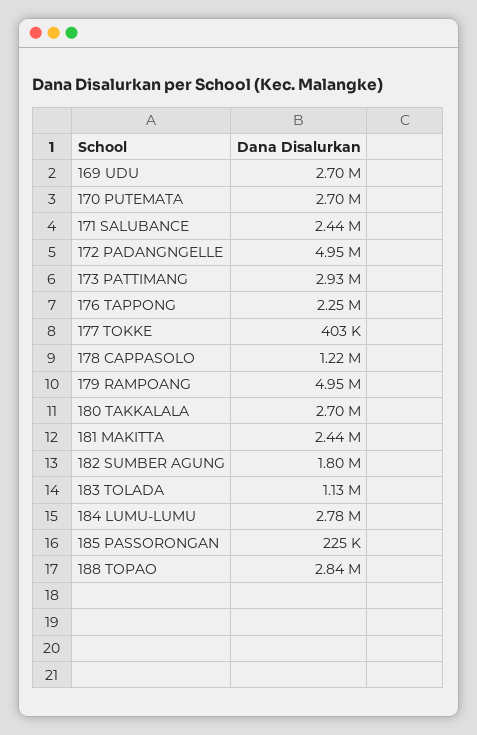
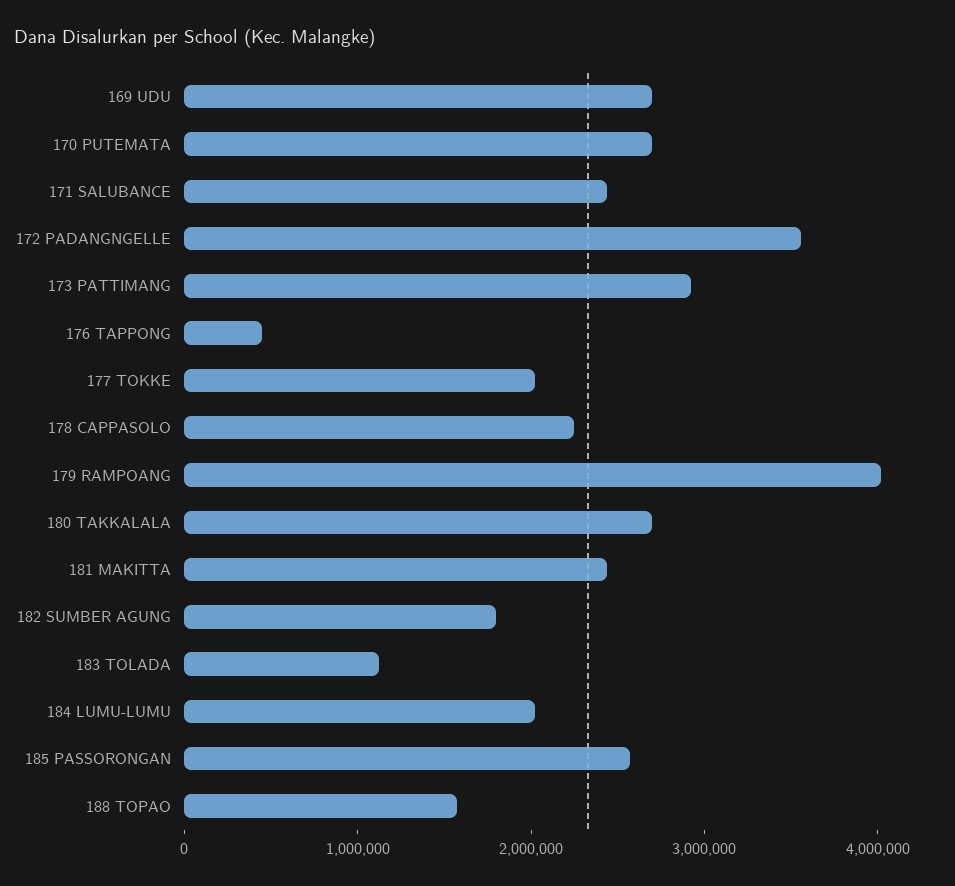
  {
    "169 UDU": 2700000,
    "170 PUTEMATA": 2700000,
    "171 SALUBANCE": 2440000,
-   "172 PADANGNGELLE": 4950000,
+   "172 PADANGNGELLE": 3600000,
    "173 PATTIMANG": 2930000,
-   "176 TAPPONG": 2250000,
+   "176 TAPPONG": 400000,
-   "177 TOKKE": 403000,
+   "177 TOKKE": 2000000,
-   "178 CAPPASOLO": 1220000,
+   "178 CAPPASOLO": 2200000,
-   "179 RAMPOANG": 4950000,
+   "179 RAMPOANG": 4000000,
    "180 TAKKALALA": 2700000,
    "181 MAKITTA": 2440000,
    "182 SUMBER AGUNG": 1800000,
    "183 TOLADA": 1130000,
-   "184 LUMU-LUMU": 2780000,
+   "184 LUMU-LUMU": 2000000,
-   "185 PASSORONGAN": 225000,
+   "185 PASSORONGAN": 2600000,
-   "188 TOPAO": 2840000
+   "188 TOPAO": 1600000
  }

